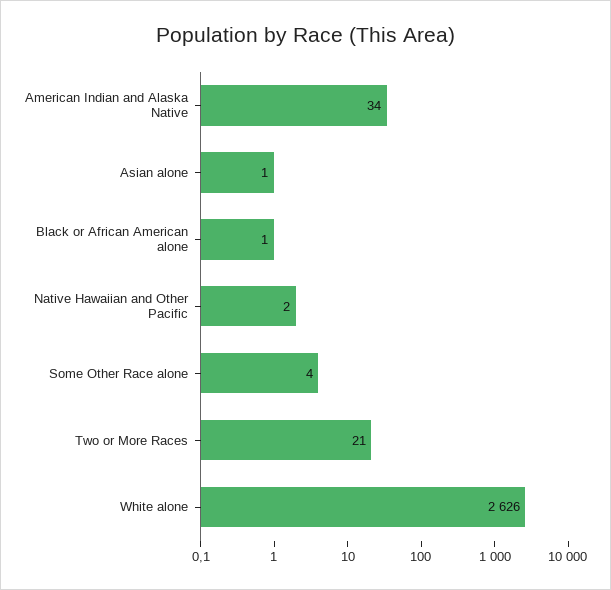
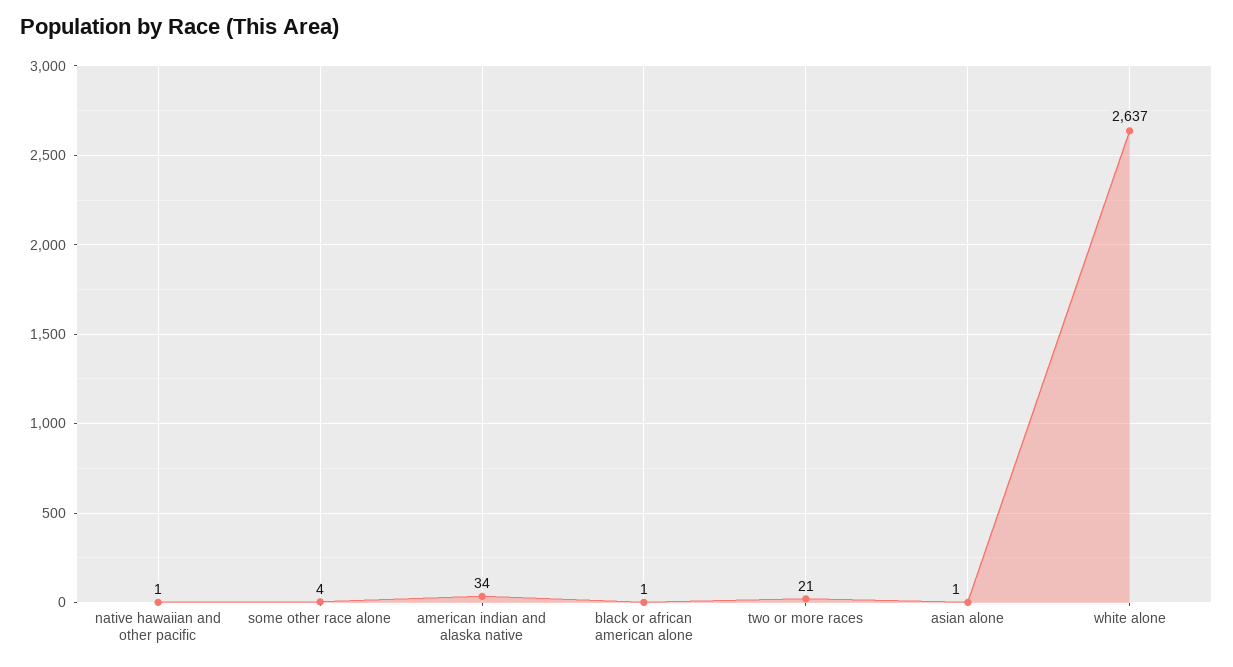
  {
    "American Indian and Alaska Native": 34,
    "Asian alone": 1,
    "Black or African American alone": 1,
-   "Native Hawaiian and Other Pacific": 2,
+   "Native Hawaiian and Other Pacific": 1,
    "Some Other Race alone": 4,
    "Two or More Races": 21,
-   "White alone": 2626
+   "White alone": 2637
  }

